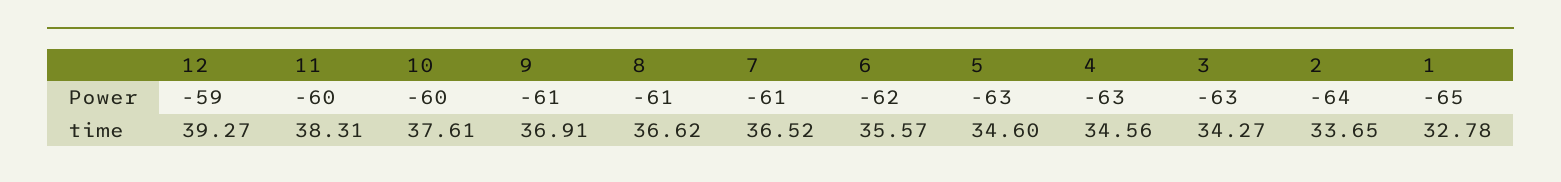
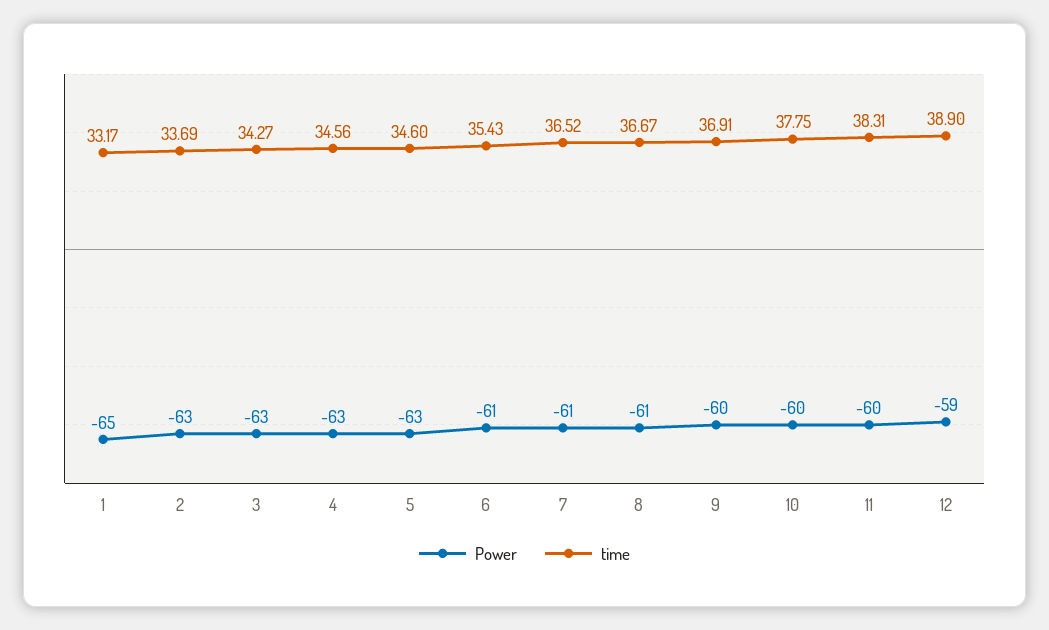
  {
    "Power": {
      "12": -59,
      "11": -60,
      "10": -60,
-     "9": -61,
+     "9": -60,
      "8": -61,
      "7": -61,
-     "6": -62,
+     "6": -61,
      "5": -63,
      "4": -63,
      "3": -63,
-     "2": -64,
+     "2": -63,
      "1": -65
    },
    "time": {
-     "12": 39.27,
+     "12": 38.9,
      "11": 38.31,
-     "10": 37.61,
+     "10": 37.75,
      "9": 36.91,
-     "8": 36.62,
+     "8": 36.67,
      "7": 36.52,
-     "6": 35.57,
+     "6": 35.43,
      "5": 34.6,
      "4": 34.56,
      "3": 34.27,
-     "2": 33.65,
+     "2": 33.69,
-     "1": 32.78
+     "1": 33.17
    }
  }

